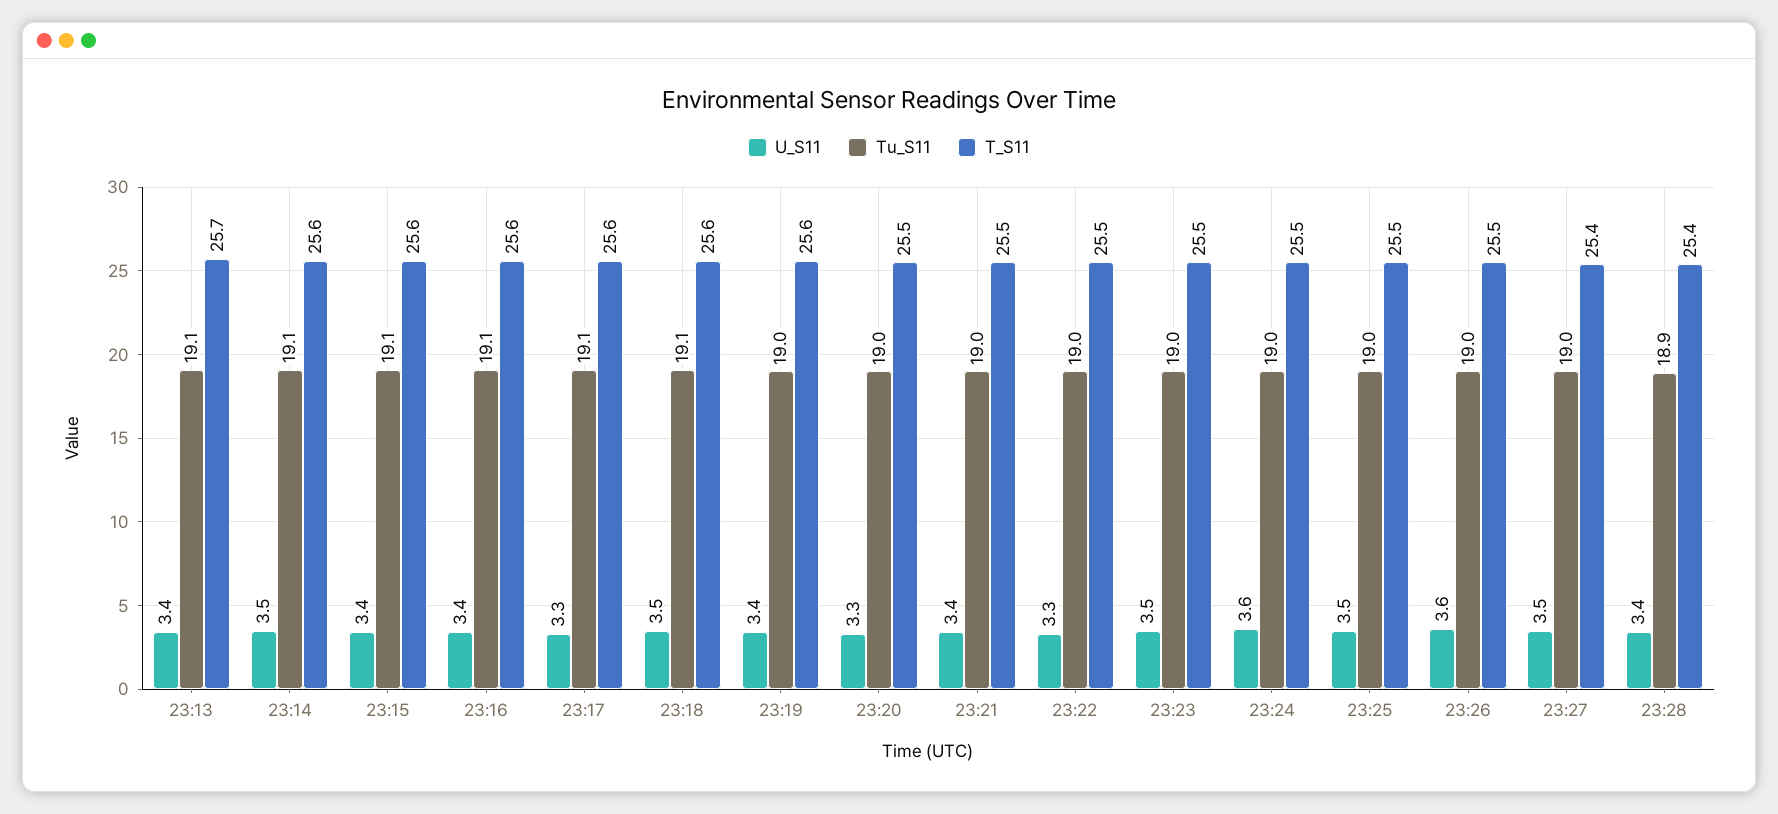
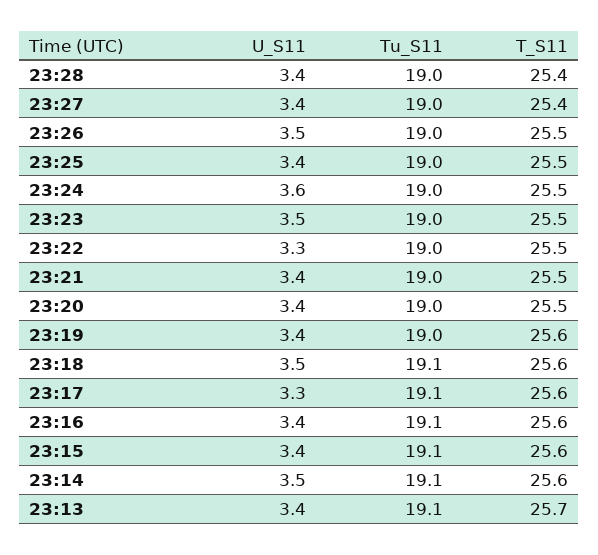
  {
    "U_S11": {
      "23:13": 3.4,
      "23:14": 3.5,
      "23:15": 3.4,
      "23:16": 3.4,
      "23:17": 3.3,
      "23:18": 3.5,
      "23:19": 3.4,
-     "23:20": 3.3,
+     "23:20": 3.4,
      "23:21": 3.4,
      "23:22": 3.3,
      "23:23": 3.5,
      "23:24": 3.6,
-     "23:25": 3.5,
+     "23:25": 3.4,
-     "23:26": 3.6,
+     "23:26": 3.5,
-     "23:27": 3.5,
+     "23:27": 3.4,
      "23:28": 3.4
    },
    "Tu_S11": {
      "23:13": 19.1,
      "23:14": 19.1,
      "23:15": 19.1,
      "23:16": 19.1,
      "23:17": 19.1,
      "23:18": 19.1,
      "23:19": 19,
      "23:20": 19,
      "23:21": 19,
      "23:22": 19,
      "23:23": 19,
      "23:24": 19,
      "23:25": 19,
      "23:26": 19,
      "23:27": 19,
-     "23:28": 18.9
+     "23:28": 19
    },
    "T_S11": {
      "23:13": 25.7,
      "23:14": 25.6,
      "23:15": 25.6,
      "23:16": 25.6,
      "23:17": 25.6,
      "23:18": 25.6,
      "23:19": 25.6,
      "23:20": 25.5,
      "23:21": 25.5,
      "23:22": 25.5,
      "23:23": 25.5,
      "23:24": 25.5,
      "23:25": 25.5,
      "23:26": 25.5,
      "23:27": 25.4,
      "23:28": 25.4
    }
  }

